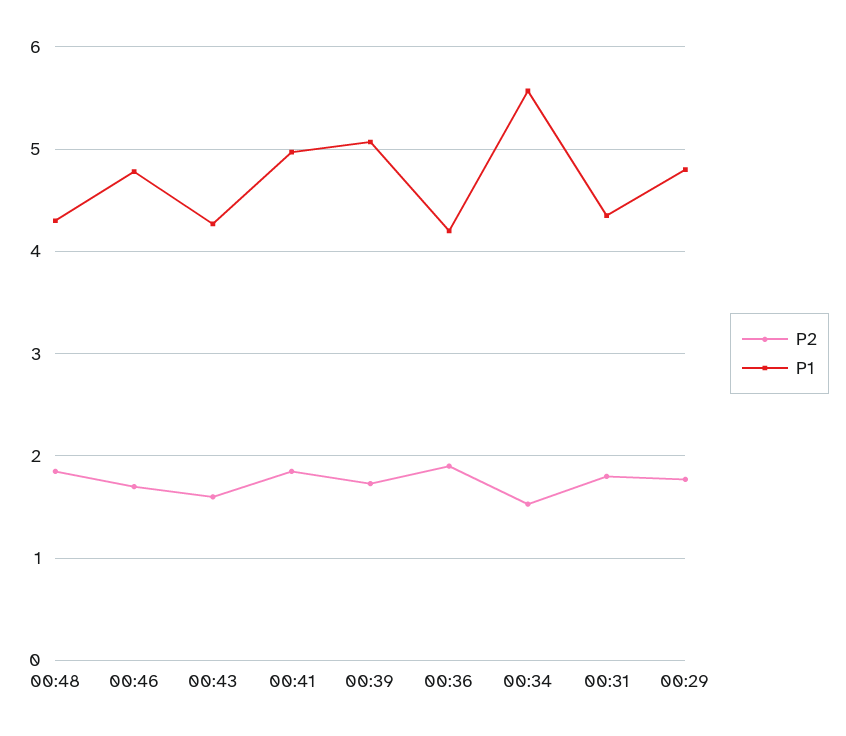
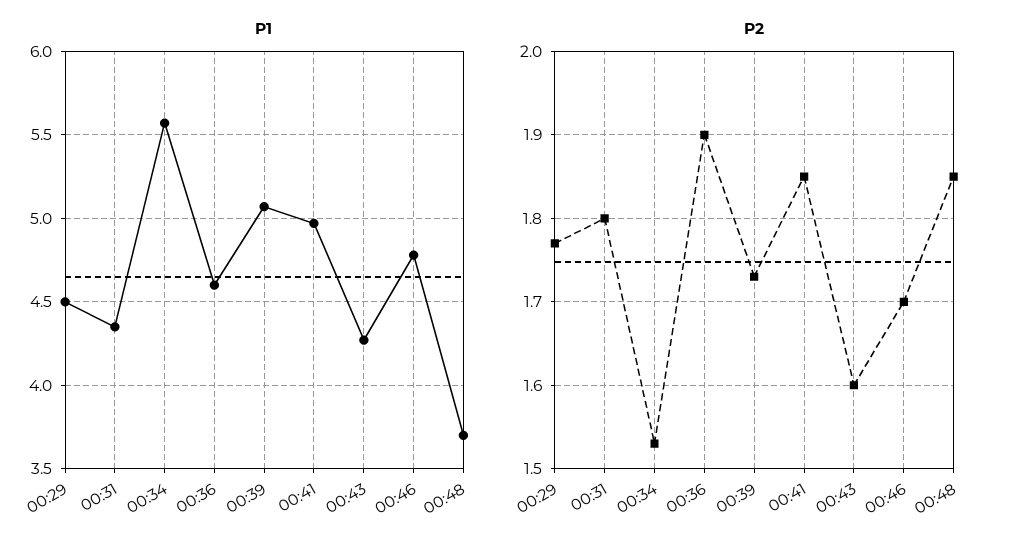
  {
    "P2": {
      "00:48": 1.85,
      "00:46": 1.7,
      "00:43": 1.6,
      "00:41": 1.85,
      "00:39": 1.73,
      "00:36": 1.9,
      "00:34": 1.53,
      "00:31": 1.8,
      "00:29": 1.77
    },
    "P1": {
-     "00:48": 4.3,
+     "00:48": 3.7,
      "00:46": 4.8,
      "00:43": 4.25,
      "00:41": 4.95,
      "00:39": 5.05,
-     "00:36": 4.2,
+     "00:36": 4.6,
      "00:34": 5.55,
      "00:31": 4.35,
-     "00:29": 4.8
+     "00:29": 4.5
    }
  }

